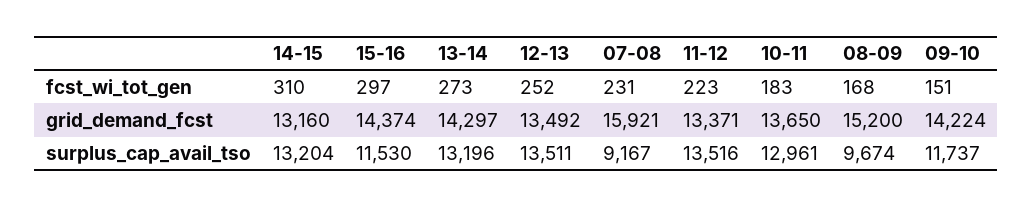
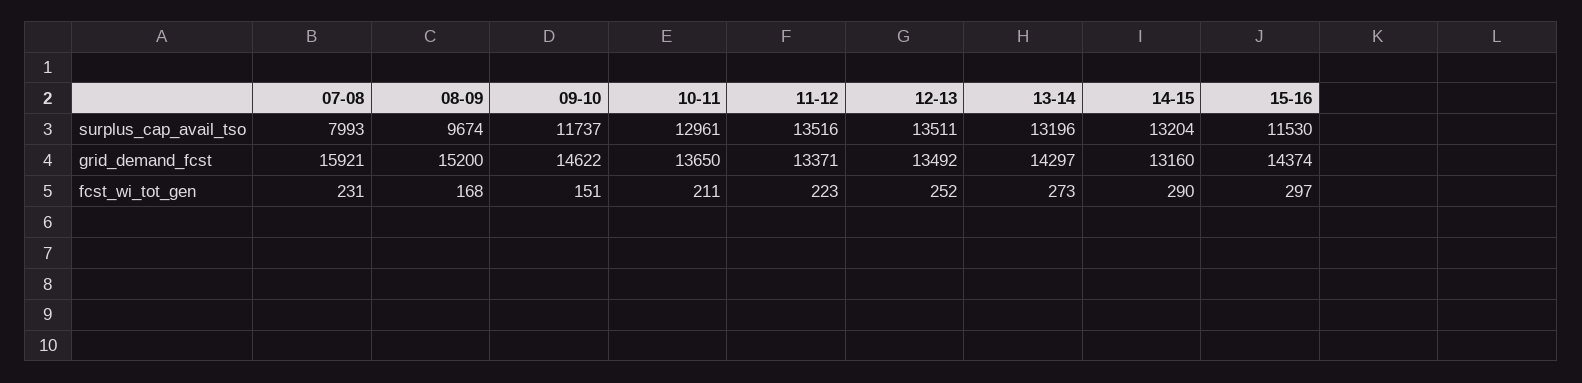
  {
    "14-15": {
-     "fcst_wi_tot_gen": 310,
+     "fcst_wi_tot_gen": 290,
      "grid_demand_fcst": 13160,
      "surplus_cap_avail_tso": 13204
    },
    "15-16": {
      "fcst_wi_tot_gen": 297,
      "grid_demand_fcst": 14374,
      "surplus_cap_avail_tso": 11530
    },
    "13-14": {
      "fcst_wi_tot_gen": 273,
      "grid_demand_fcst": 14297,
      "surplus_cap_avail_tso": 13196
    },
    "12-13": {
      "fcst_wi_tot_gen": 252,
      "grid_demand_fcst": 13492,
      "surplus_cap_avail_tso": 13511
    },
    "07-08": {
      "fcst_wi_tot_gen": 231,
      "grid_demand_fcst": 15921,
-     "surplus_cap_avail_tso": 9167
+     "surplus_cap_avail_tso": 7993
    },
    "11-12": {
      "fcst_wi_tot_gen": 223,
      "grid_demand_fcst": 13371,
      "surplus_cap_avail_tso": 13516
    },
    "10-11": {
-     "fcst_wi_tot_gen": 183,
+     "fcst_wi_tot_gen": 211,
      "grid_demand_fcst": 13650,
      "surplus_cap_avail_tso": 12961
    },
    "08-09": {
      "fcst_wi_tot_gen": 168,
      "grid_demand_fcst": 15200,
      "surplus_cap_avail_tso": 9674
    },
    "09-10": {
      "fcst_wi_tot_gen": 151,
-     "grid_demand_fcst": 14224,
+     "grid_demand_fcst": 14622,
      "surplus_cap_avail_tso": 11737
    }
  }

